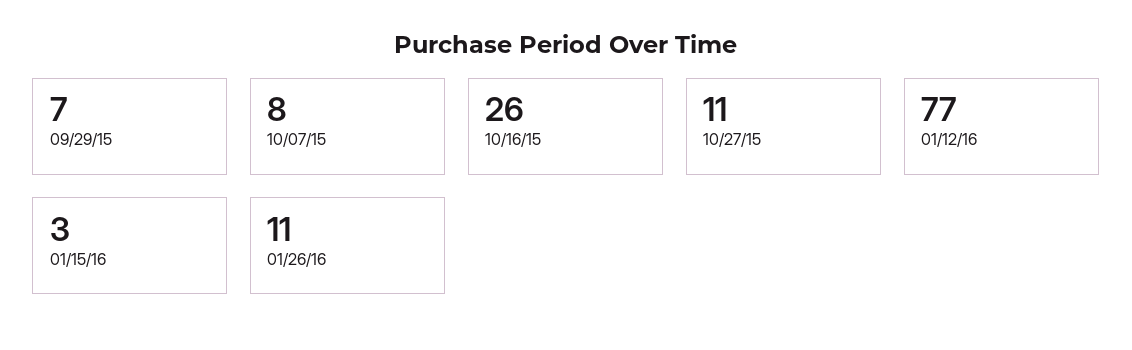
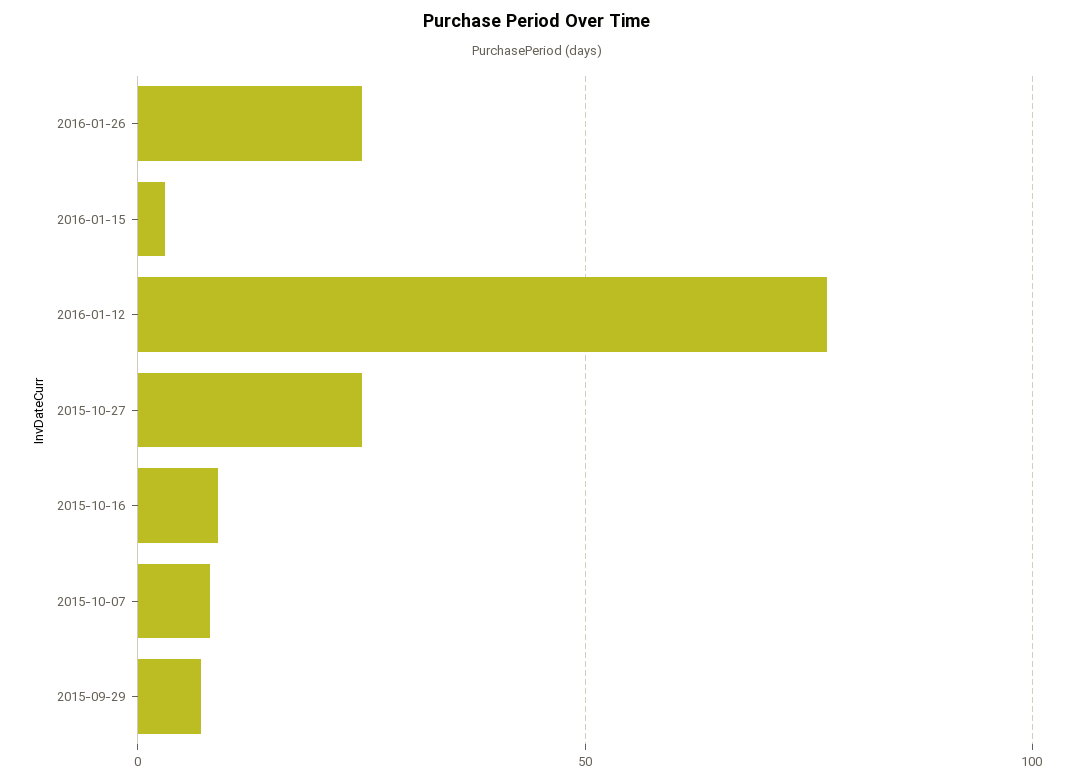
  {
    "09/29/15": 7,
    "10/07/15": 8,
-   "10/16/15": 26,
+   "10/16/15": 10,
-   "10/27/15": 11,
+   "10/27/15": 25,
    "01/12/16": 77,
    "01/15/16": 3,
-   "01/26/16": 11
+   "01/26/16": 25
  }

